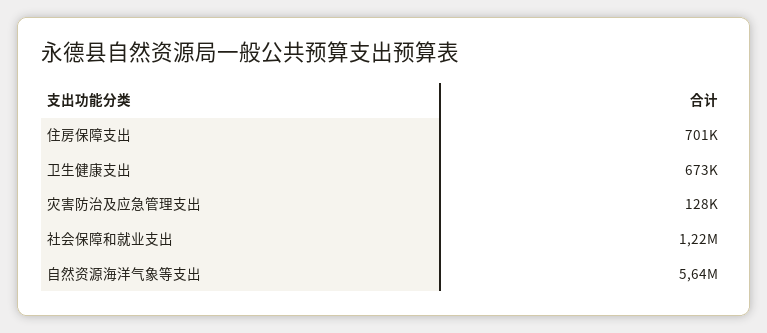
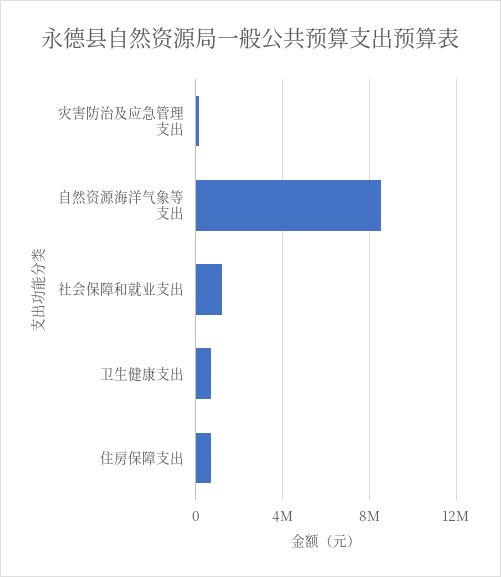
  {
    "住房保障支出": 701000,
    "卫生健康支出": 673000,
    "灾害防治及应急管理支出": 128000,
    "社会保障和就业支出": 1220000,
-   "自然资源海洋气象等支出": 5640000
+   "自然资源海洋气象等支出": 8500000
  }

